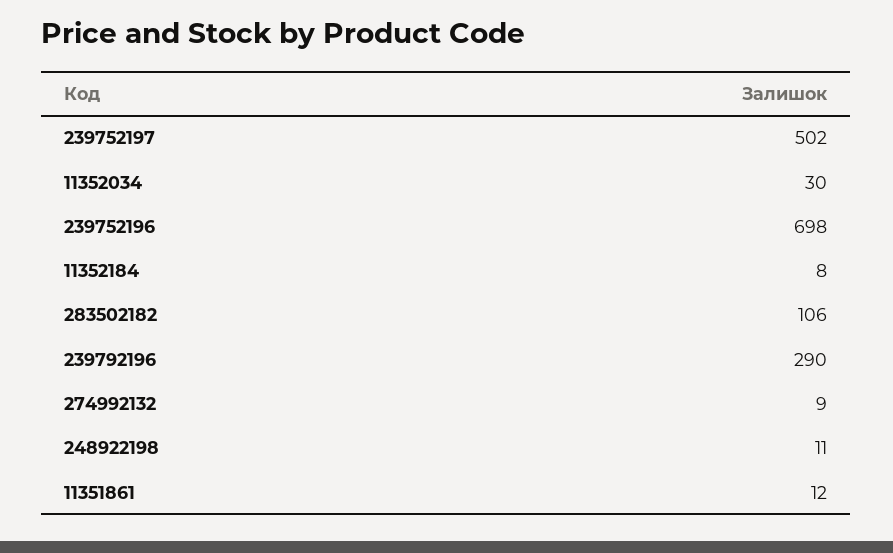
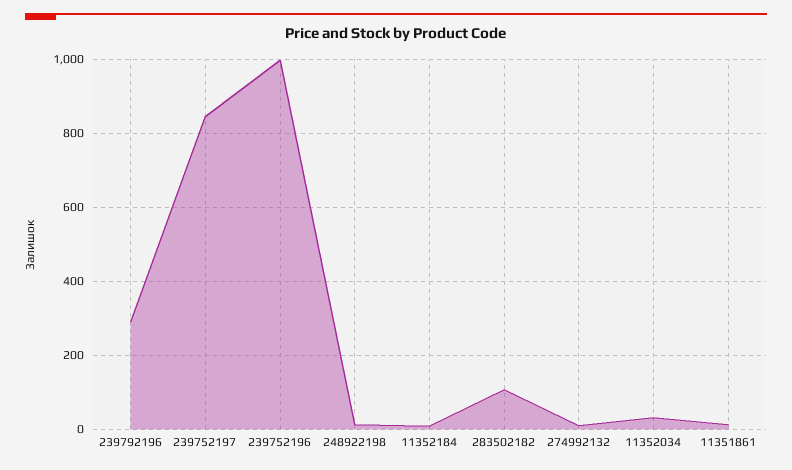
  {
-   "239752197": 502,
+   "239752197": 840,
    "11352034": 30,
-   "239752196": 698,
+   "239752196": 1000,
    "11352184": 8,
    "283502182": 106,
    "239792196": 290,
    "274992132": 9,
    "248922198": 11,
    "11351861": 12
  }

